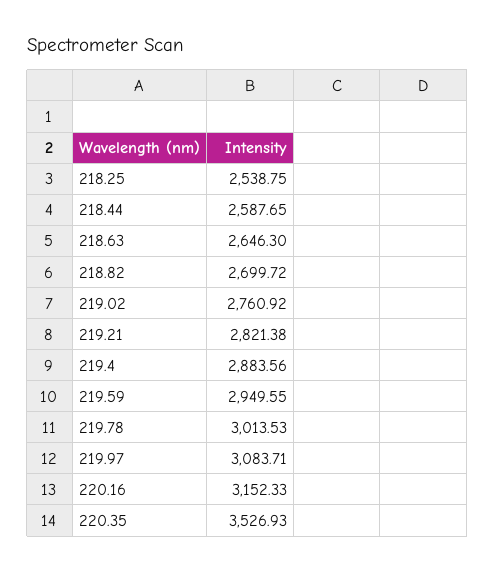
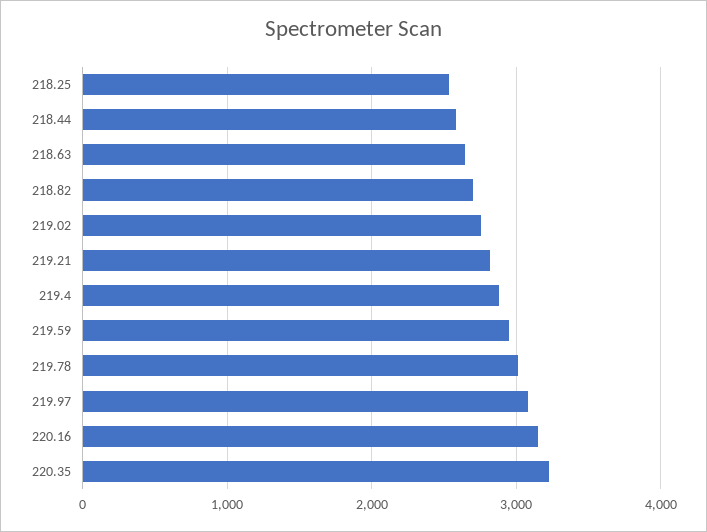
  {
    "218.25": 2538.75,
    "218.44": 2587.65,
    "218.63": 2646.3,
    "218.82": 2699.72,
    "219.02": 2760.92,
    "219.21": 2821.38,
    "219.4": 2883.56,
    "219.59": 2949.55,
    "219.78": 3013.53,
    "219.97": 3083.71,
    "220.16": 3152.33,
-   "220.35": 3526.93
+   "220.35": 3200
  }

